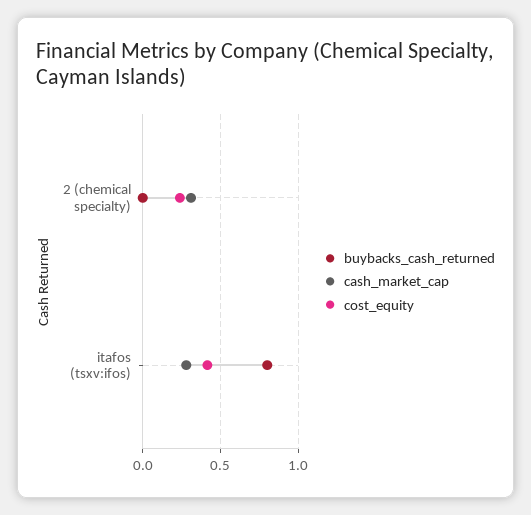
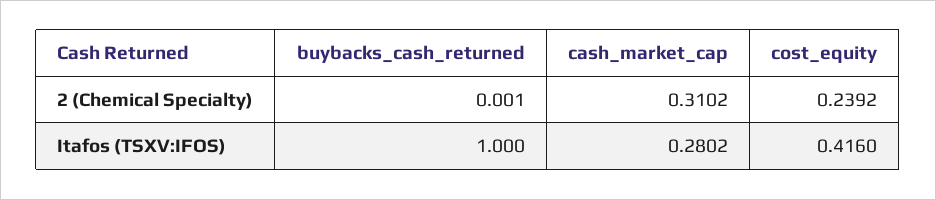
  {
    "buybacks_cash_returned": {
      "2 (chemical specialty)": 0.001,
-     "itafos (tsxv:ifos)": 0.8
+     "itafos (tsxv:ifos)": 1
    },
    "cash_market_cap": {
      "2 (chemical specialty)": 0.3102,
      "itafos (tsxv:ifos)": 0.2802
    },
    "cost_equity": {
      "2 (chemical specialty)": 0.2392,
      "itafos (tsxv:ifos)": 0.416
    }
  }

